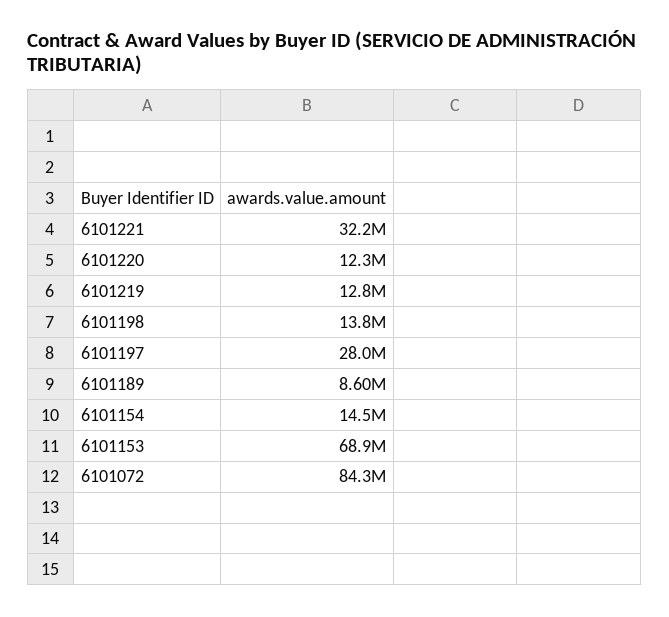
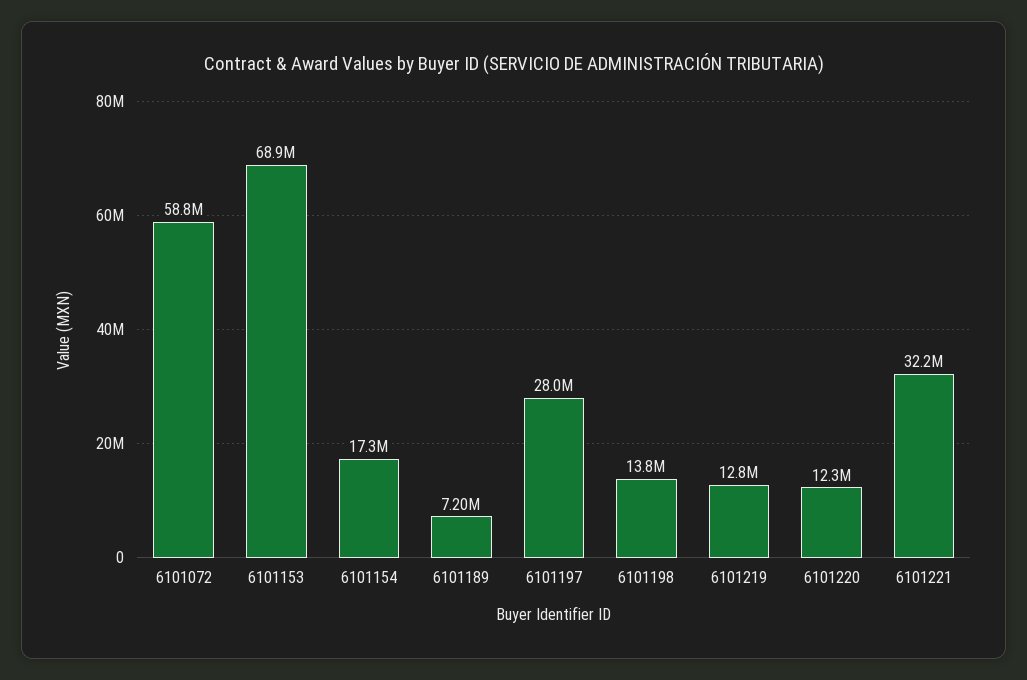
  {
    "6101221": 32200000,
    "6101220": 12300000,
    "6101219": 12800000,
    "6101198": 13800000,
    "6101197": 28000000,
-   "6101189": 8600000,
+   "6101189": 7200000,
-   "6101154": 14500000,
+   "6101154": 17300000,
    "6101153": 68900000,
-   "6101072": 84300000
+   "6101072": 58800000
  }

